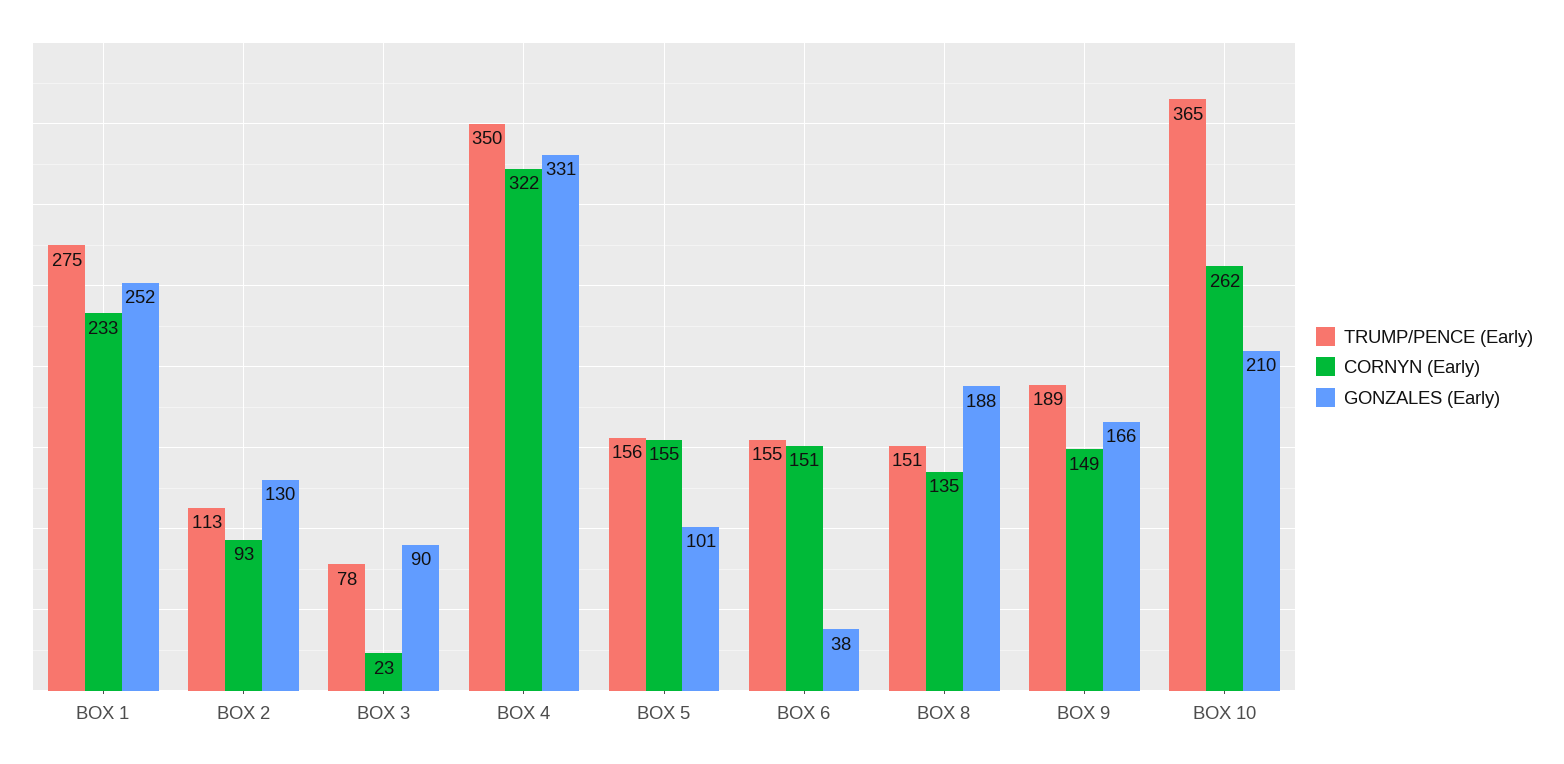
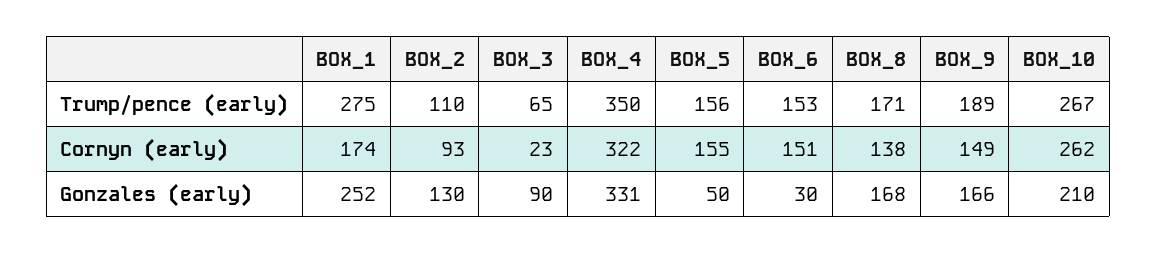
  {
    "TRUMP/PENCE (Early)": {
      "BOX 1": 275,
-     "BOX 2": 113,
+     "BOX 2": 110,
-     "BOX 3": 78,
+     "BOX 3": 65,
      "BOX 4": 350,
      "BOX 5": 156,
-     "BOX 6": 155,
+     "BOX 6": 153,
-     "BOX 8": 151,
+     "BOX 8": 171,
      "BOX 9": 189,
-     "BOX 10": 365
+     "BOX 10": 267
    },
    "CORNYN (Early)": {
-     "BOX 1": 233,
+     "BOX 1": 174,
      "BOX 2": 93,
      "BOX 3": 23,
      "BOX 4": 322,
      "BOX 5": 155,
      "BOX 6": 151,
-     "BOX 8": 135,
+     "BOX 8": 138,
      "BOX 9": 149,
      "BOX 10": 262
    },
    "GONZALES (Early)": {
      "BOX 1": 252,
      "BOX 2": 130,
      "BOX 3": 90,
      "BOX 4": 331,
-     "BOX 5": 101,
+     "BOX 5": 50,
-     "BOX 6": 38,
+     "BOX 6": 30,
-     "BOX 8": 188,
+     "BOX 8": 168,
      "BOX 9": 166,
      "BOX 10": 210
    }
  }

